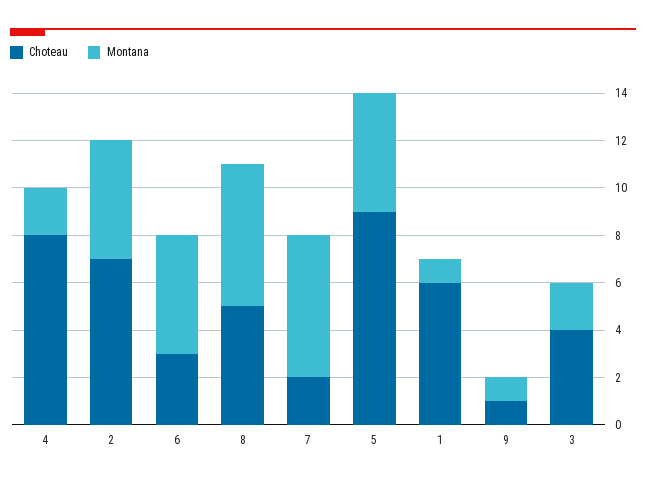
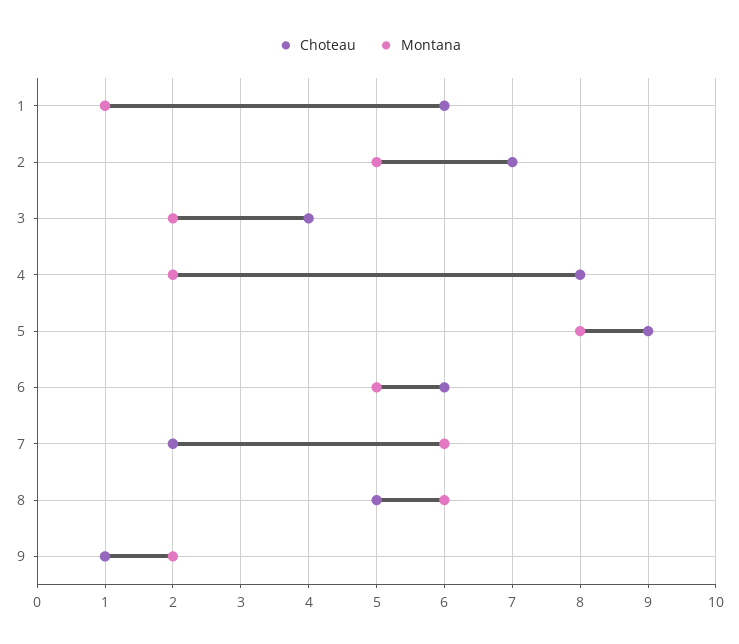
  {
    "Choteau": {
      "4": 8,
      "2": 7,
-     "6": 3,
+     "6": 6,
      "8": 5,
      "7": 2,
      "5": 9,
      "1": 6,
      "9": 1,
      "3": 4
    },
    "Montana": {
      "4": 2,
      "2": 5,
      "6": 5,
      "8": 6,
      "7": 6,
-     "5": 5,
+     "5": 8,
      "1": 1,
-     "9": 1,
+     "9": 2,
      "3": 2
    }
  }

